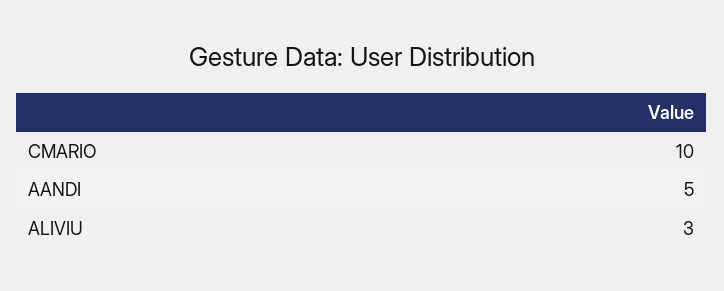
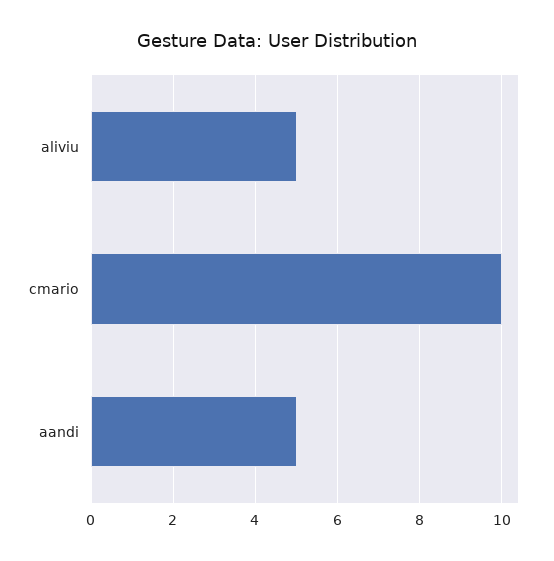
  {
    "CMARIO": 10,
    "AANDI": 5,
-   "ALIVIU": 3
+   "ALIVIU": 5
  }

